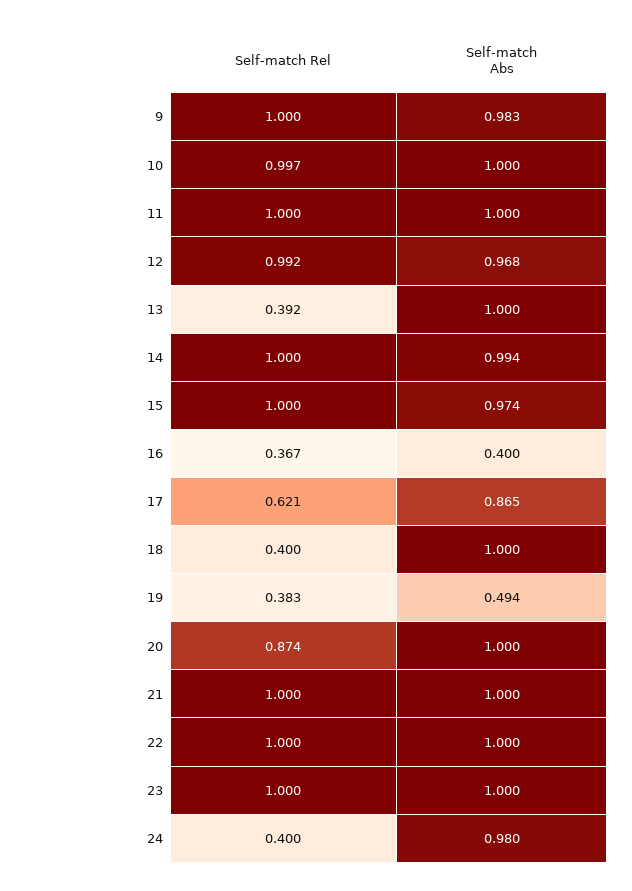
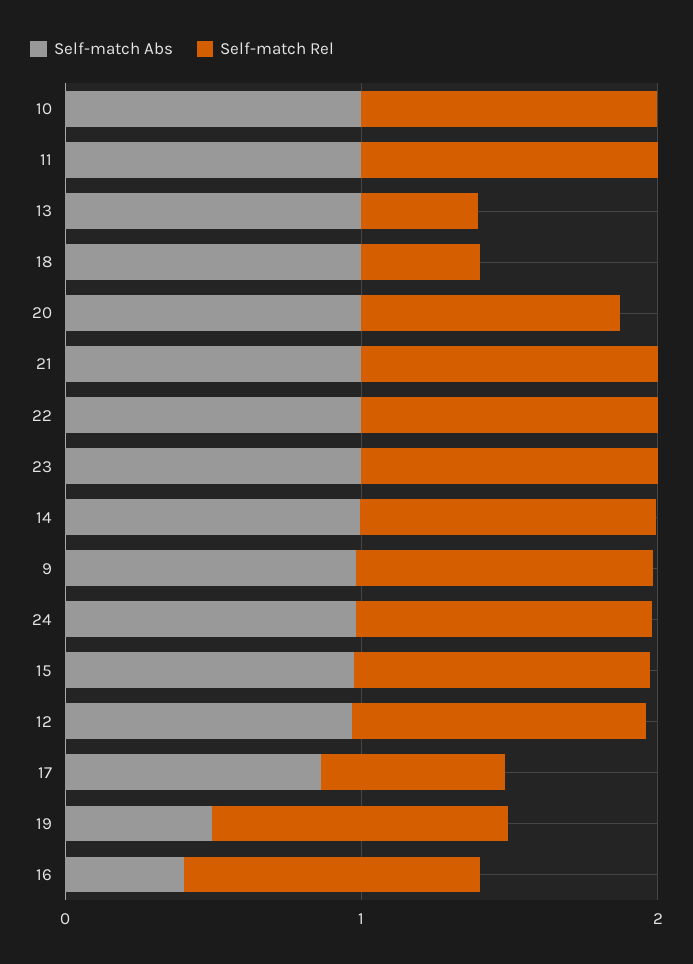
  {
    "Self-match Rel": {
      "9": 1,
      "10": 0.997,
      "11": 1,
      "12": 0.992,
      "13": 0.392,
      "14": 1,
      "15": 1,
-     "16": 0.367,
+     "16": 1,
      "17": 0.621,
      "18": 0.4,
-     "19": 0.383,
+     "19": 1,
      "20": 0.874,
      "21": 1,
      "22": 1,
      "23": 1,
-     "24": 0.4
+     "24": 1
    },
    "Self-match Abs": {
      "9": 0.983,
      "10": 1,
      "11": 1,
      "12": 0.968,
      "13": 1,
      "14": 0.994,
      "15": 0.974,
      "16": 0.4,
      "17": 0.865,
      "18": 1,
      "19": 0.494,
      "20": 1,
      "21": 1,
      "22": 1,
      "23": 1,
      "24": 0.98
    }
  }

